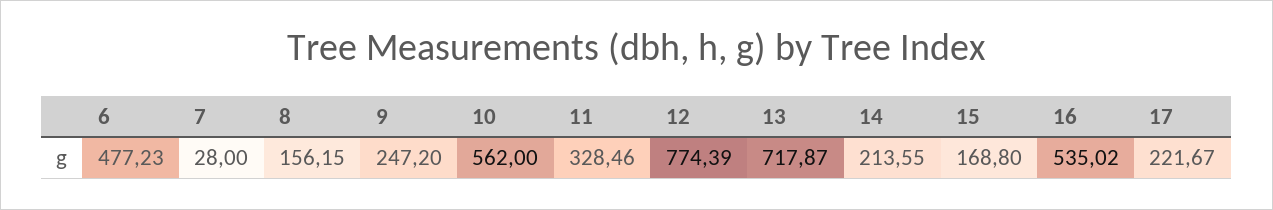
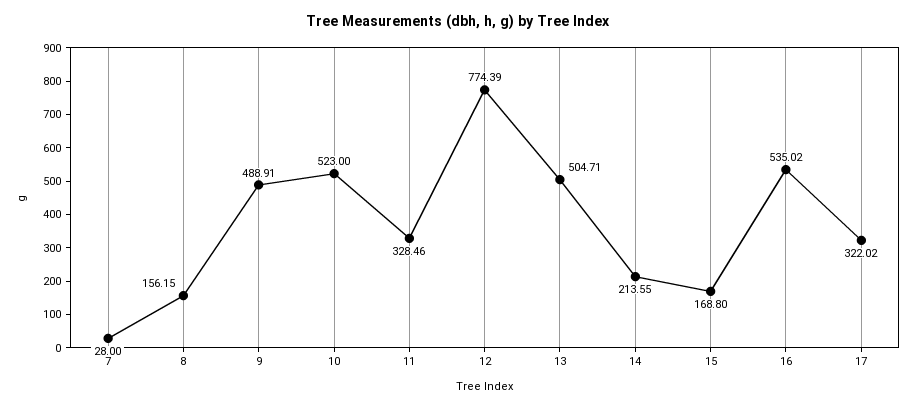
  {
-   "6": 477.23,
    "7": 28,
    "8": 156.15,
-   "9": 247.2,
+   "9": 488.91,
-   "10": 562,
+   "10": 523,
    "11": 328.46,
    "12": 774.39,
-   "13": 717.87,
+   "13": 504.71,
    "14": 213.55,
    "15": 168.8,
    "16": 535.02,
-   "17": 221.67
+   "17": 322.02
  }

